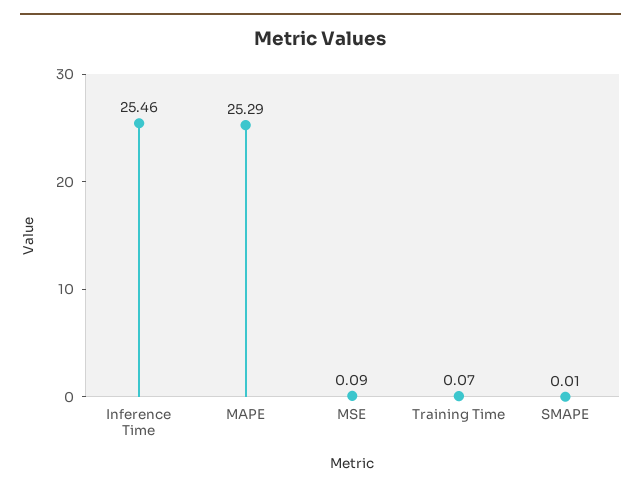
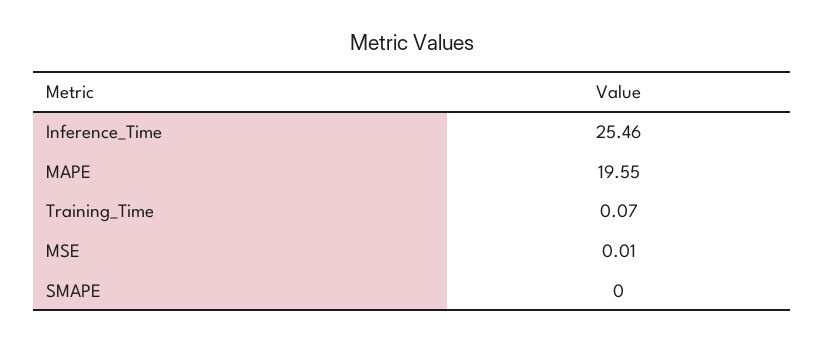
  {
    "Inference Time": 25.46,
-   "MAPE": 25.29,
+   "MAPE": 19.55,
-   "MSE": 0.09,
+   "MSE": 0.01,
    "Training Time": 0.07,
-   "SMAPE": 0.01
+   "SMAPE": 0
  }

